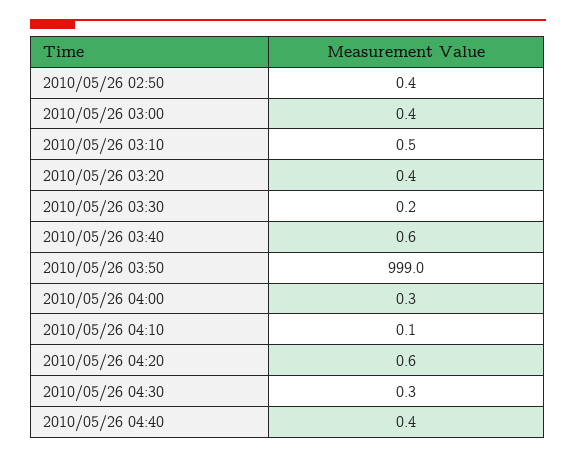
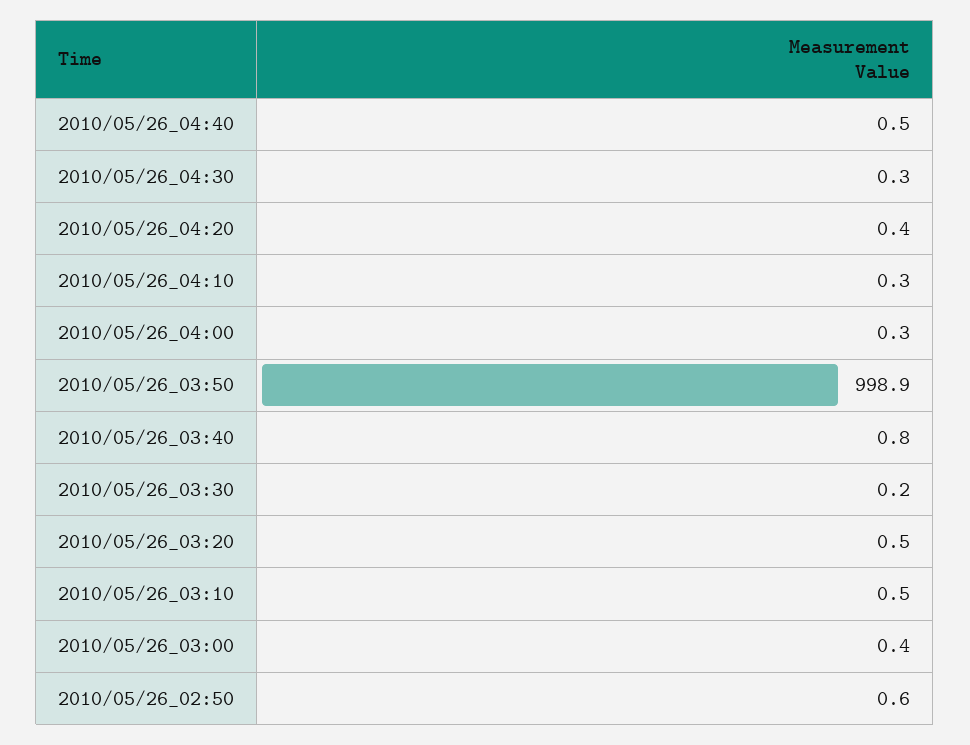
  {
-   "2010/05/26 02:50": 0.4,
+   "2010/05/26 02:50": 0.6,
    "2010/05/26 03:00": 0.4,
    "2010/05/26 03:10": 0.5,
-   "2010/05/26 03:20": 0.4,
+   "2010/05/26 03:20": 0.5,
    "2010/05/26 03:30": 0.2,
-   "2010/05/26 03:40": 0.6,
+   "2010/05/26 03:40": 0.8,
-   "2010/05/26 03:50": 999,
+   "2010/05/26 03:50": 998.9,
    "2010/05/26 04:00": 0.3,
-   "2010/05/26 04:10": 0.1,
+   "2010/05/26 04:10": 0.3,
-   "2010/05/26 04:20": 0.6,
+   "2010/05/26 04:20": 0.4,
    "2010/05/26 04:30": 0.3,
-   "2010/05/26 04:40": 0.4
+   "2010/05/26 04:40": 0.5
  }

